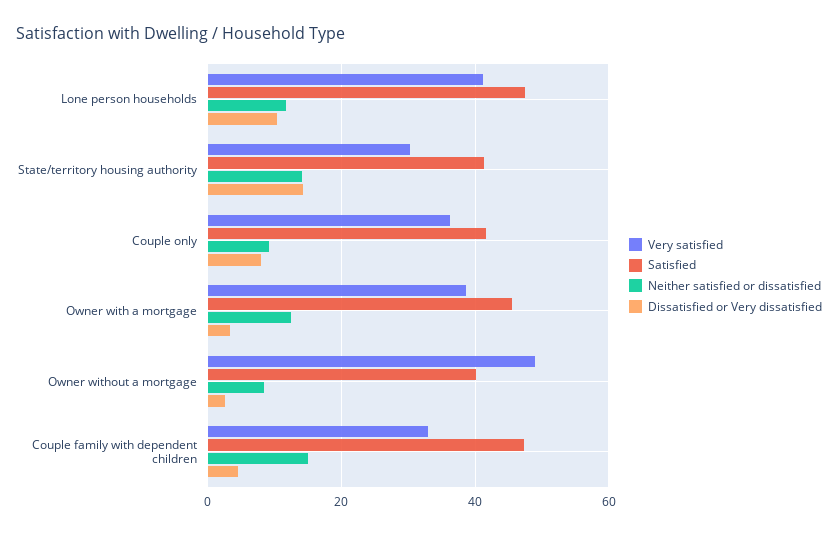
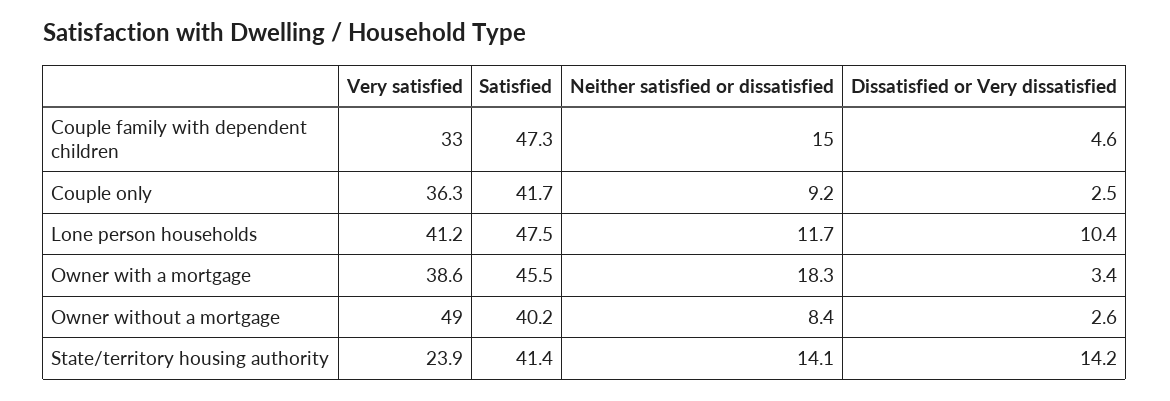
  {
    "Very satisfied": {
      "Lone person households": 41.2,
-     "State/territory housing authority": 30,
+     "State/territory housing authority": 23.9,
      "Couple only": 36.3,
      "Owner with a mortgage": 38.6,
      "Owner without a mortgage": 49,
      "Couple family with dependent children": 33
    },
    "Satisfied": {
      "Lone person households": 47.5,
      "State/territory housing authority": 41.4,
      "Couple only": 41.7,
      "Owner with a mortgage": 45.5,
      "Owner without a mortgage": 40.2,
      "Couple family with dependent children": 47.3
    },
    "Neither satisfied or dissatisfied": {
      "Lone person households": 11.7,
      "State/territory housing authority": 14.1,
      "Couple only": 9.2,
-     "Owner with a mortgage": 12,
+     "Owner with a mortgage": 18.3,
      "Owner without a mortgage": 8.4,
      "Couple family with dependent children": 15
    },
    "Dissatisfied or Very dissatisfied": {
      "Lone person households": 10.4,
      "State/territory housing authority": 14.2,
-     "Couple only": 8,
+     "Couple only": 2.5,
      "Owner with a mortgage": 3.4,
      "Owner without a mortgage": 2.6,
      "Couple family with dependent children": 4.6
    }
  }

